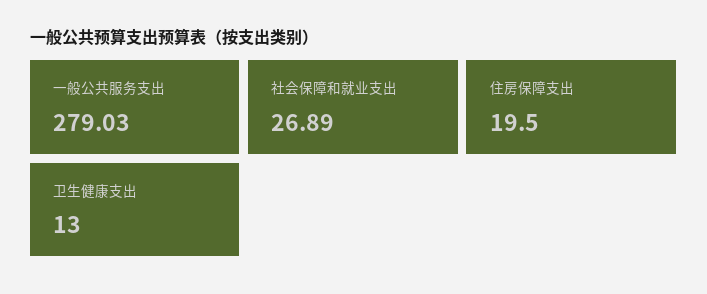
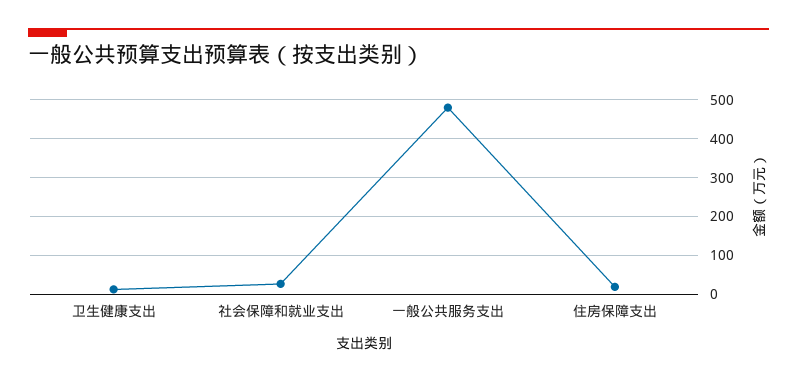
  {
-   "一般公共服务支出": 279.03,
+   "一般公共服务支出": 480,
    "社会保障和就业支出": 26.89,
    "住房保障支出": 19.5,
    "卫生健康支出": 13
  }

